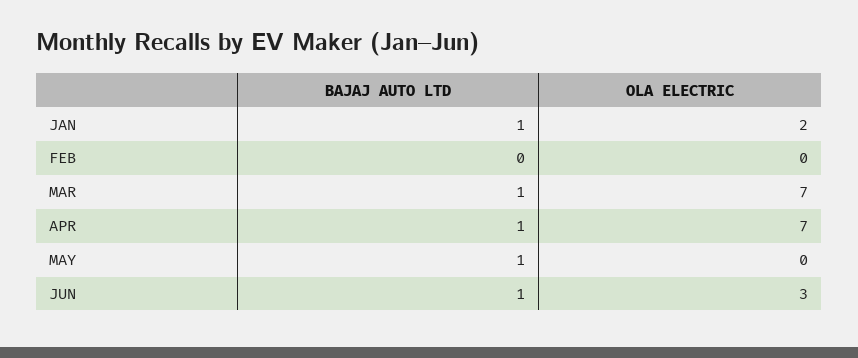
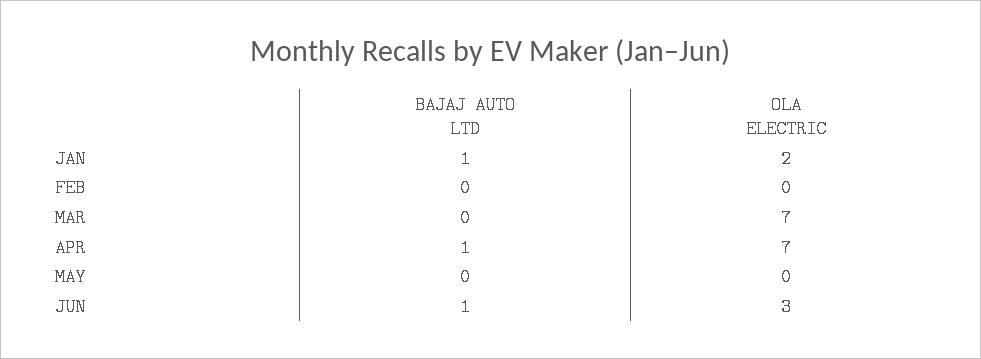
  {
    "BAJAJ AUTO LTD": {
      "JAN": 1,
      "FEB": 0,
-     "MAR": 1,
+     "MAR": 0,
      "APR": 1,
-     "MAY": 1,
+     "MAY": 0,
      "JUN": 1
    },
    "OLA ELECTRIC": {
      "JAN": 2,
      "FEB": 0,
      "MAR": 7,
      "APR": 7,
      "MAY": 0,
      "JUN": 3
    }
  }

